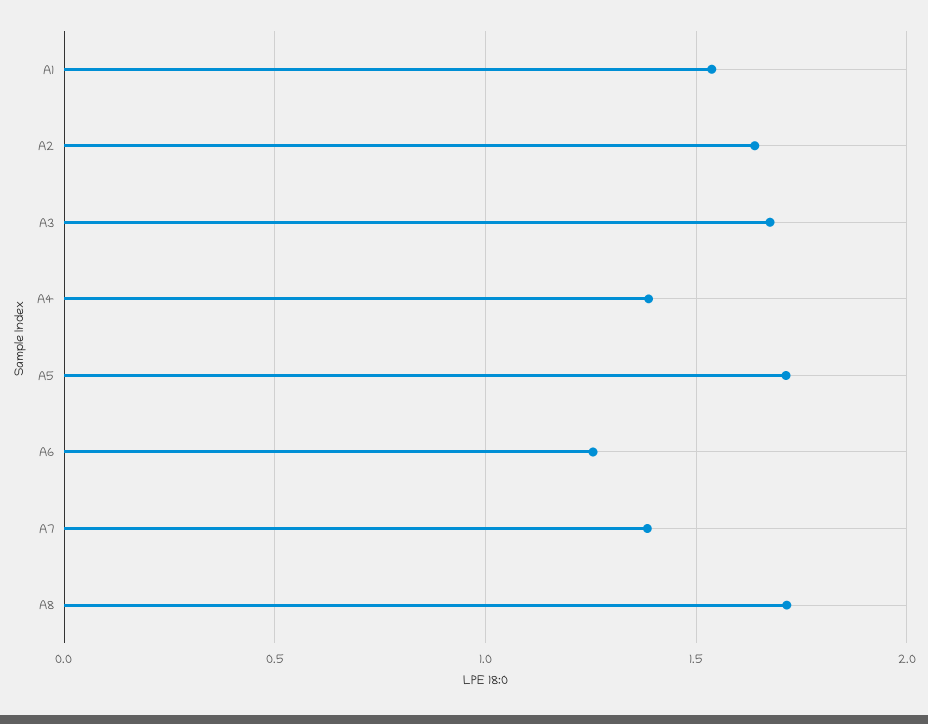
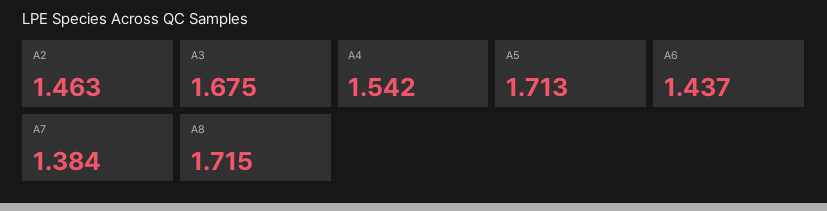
  {
-   "A1": 1.55,
-   "A2": 1.65,
+   "A2": 1.463,
    "A3": 1.675,
-   "A4": 1.4,
+   "A4": 1.542,
    "A5": 1.713,
-   "A6": 1.25,
+   "A6": 1.437,
    "A7": 1.384,
    "A8": 1.715
  }

